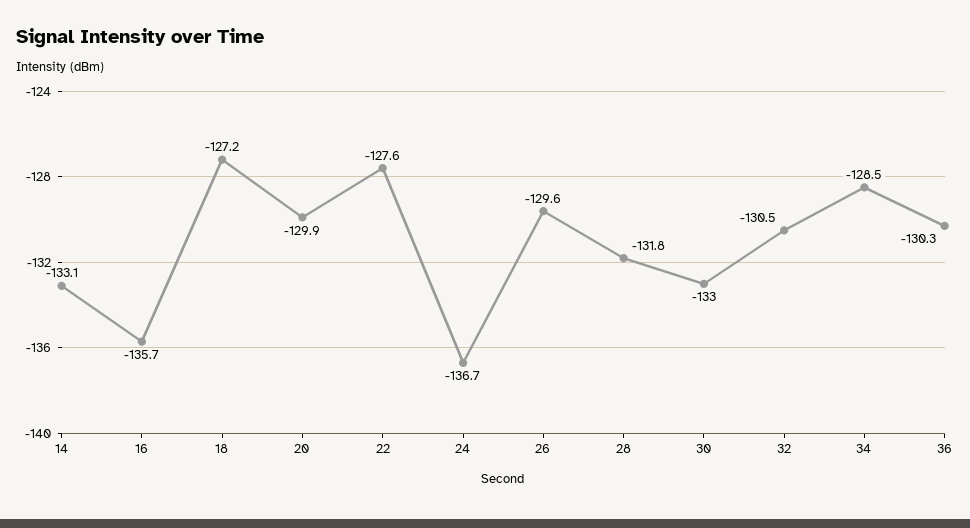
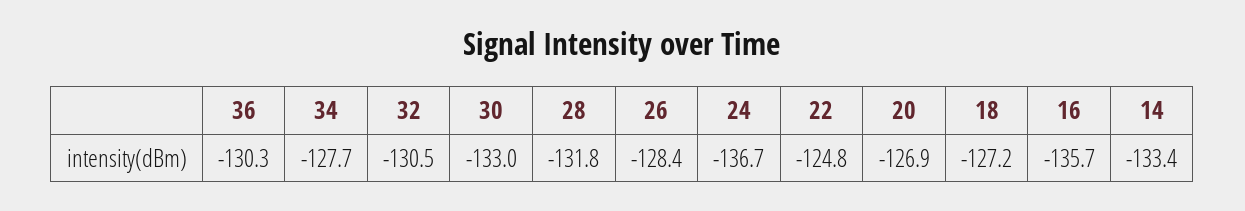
  {
-   "14": -133.1,
+   "14": -133.4,
    "16": -135.7,
    "18": -127.2,
-   "20": -129.9,
+   "20": -126.9,
-   "22": -127.6,
+   "22": -124.8,
    "24": -136.7,
-   "26": -129.6,
+   "26": -128.4,
    "28": -131.8,
    "30": -133,
    "32": -130.5,
-   "34": -128.5,
+   "34": -127.7,
    "36": -130.3
  }

